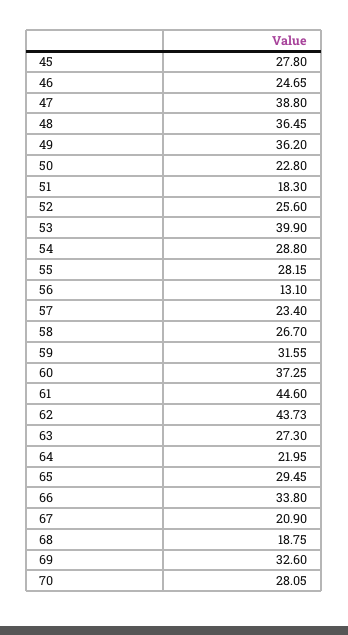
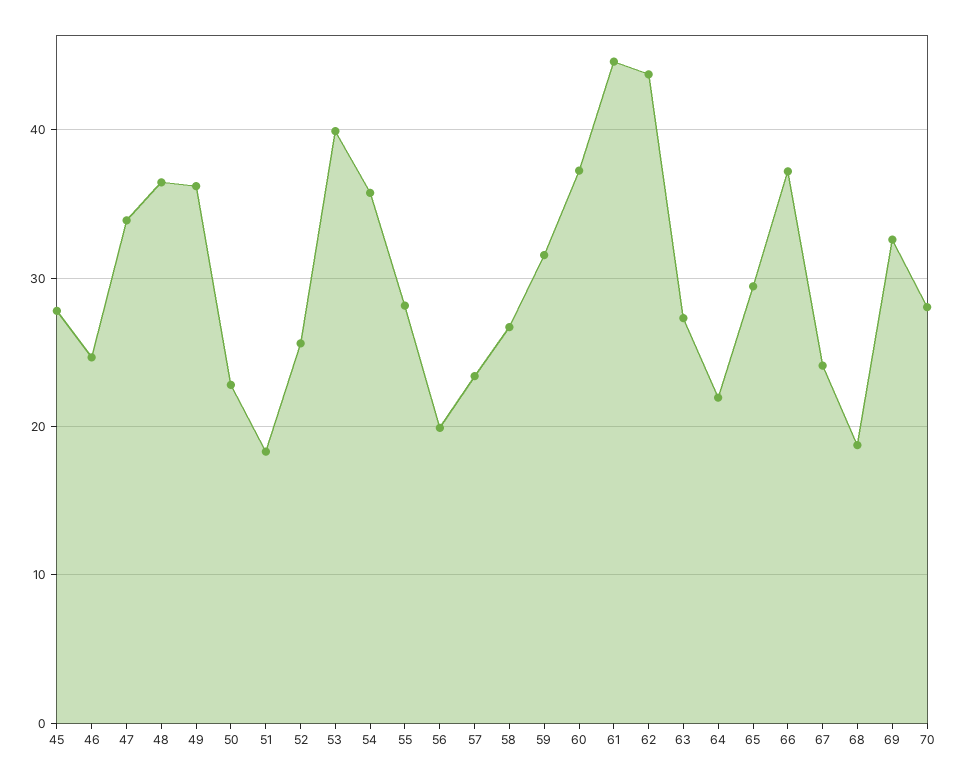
  {
    "45": 27.8,
    "46": 24.65,
-   "47": 38.8,
+   "47": 34,
    "48": 36.45,
    "49": 36.2,
    "50": 22.8,
    "51": 18.3,
    "52": 25.6,
    "53": 39.9,
-   "54": 28.8,
+   "54": 36,
    "55": 28.15,
-   "56": 13.1,
+   "56": 20,
    "57": 23.4,
    "58": 26.7,
    "59": 31.55,
    "60": 37.25,
    "61": 44.6,
    "62": 43.73,
    "63": 27.3,
    "64": 21.95,
    "65": 29.45,
-   "66": 33.8,
+   "66": 37,
-   "67": 20.9,
+   "67": 24,
    "68": 18.75,
    "69": 32.6,
    "70": 28.05
  }

